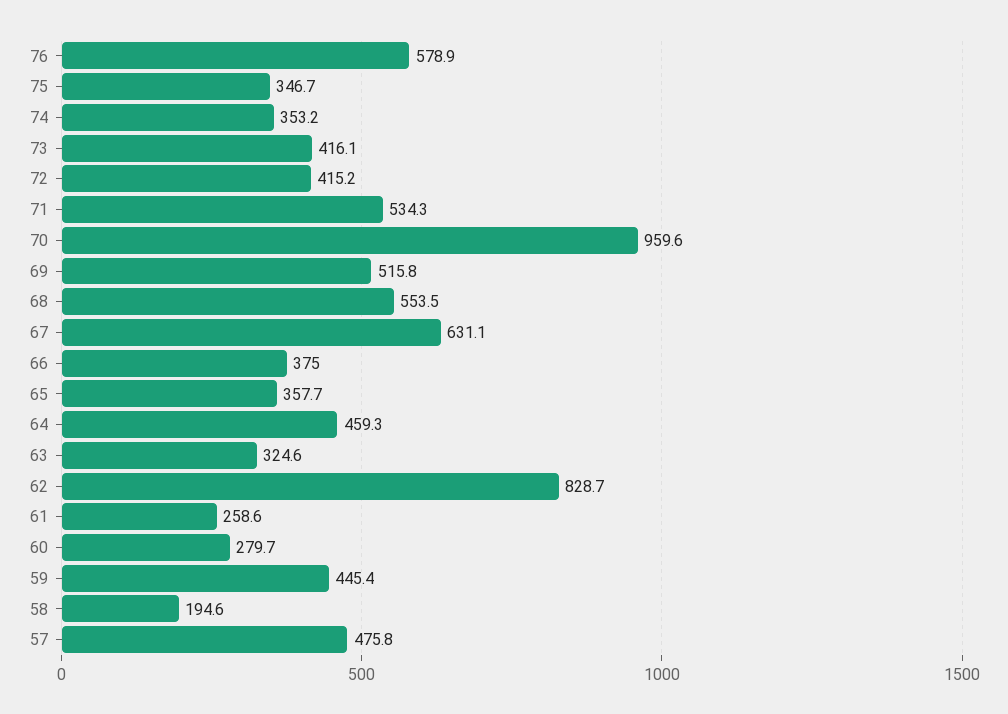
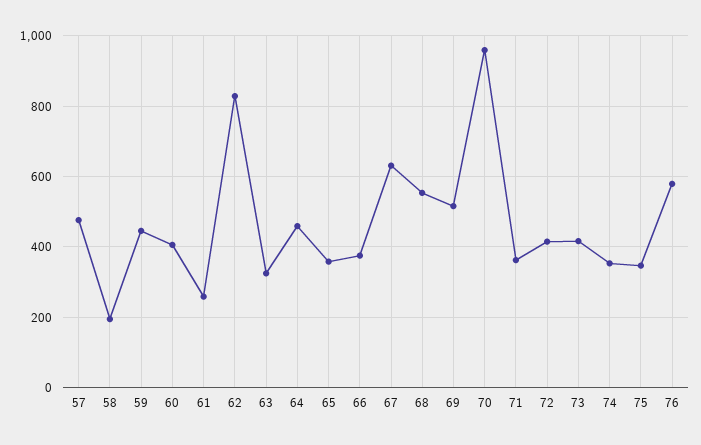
  {
    "76": 578.9,
    "75": 346.7,
    "74": 353.2,
    "73": 416.1,
    "72": 415.2,
-   "71": 534.3,
+   "71": 360,
    "70": 959.6,
    "69": 515.8,
    "68": 553.5,
    "67": 631.1,
    "66": 375,
    "65": 357.7,
    "64": 459.3,
    "63": 324.6,
    "62": 828.7,
    "61": 258.6,
-   "60": 279.7,
+   "60": 400,
    "59": 445.4,
    "58": 194.6,
    "57": 475.8
  }

